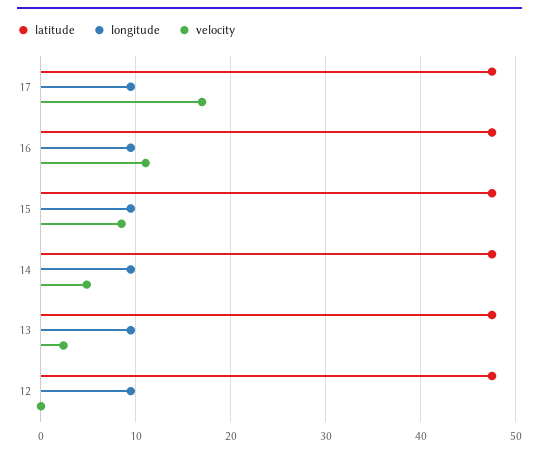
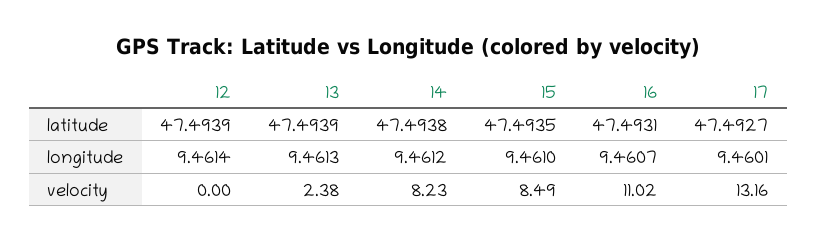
  {
    "latitude": {
      "17": 47.4927,
      "16": 47.4931,
      "15": 47.4935,
      "14": 47.4938,
      "13": 47.4939,
      "12": 47.4939
    },
    "longitude": {
      "17": 9.4601,
      "16": 9.4607,
      "15": 9.461,
      "14": 9.4612,
      "13": 9.4613,
      "12": 9.4614
    },
    "velocity": {
-     "17": 17,
+     "17": 13.16,
      "16": 11.02,
      "15": 8.49,
-     "14": 5,
+     "14": 8.23,
      "13": 2.38,
      "12": 0
    }
  }

